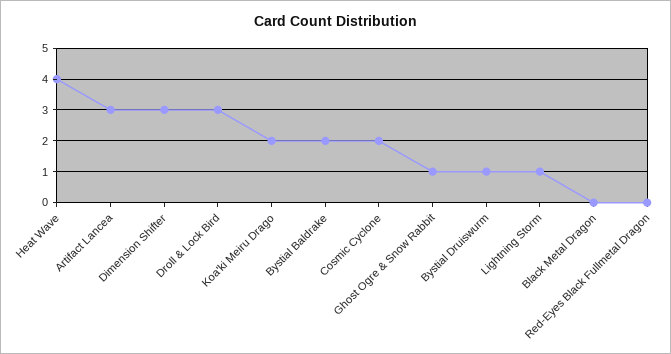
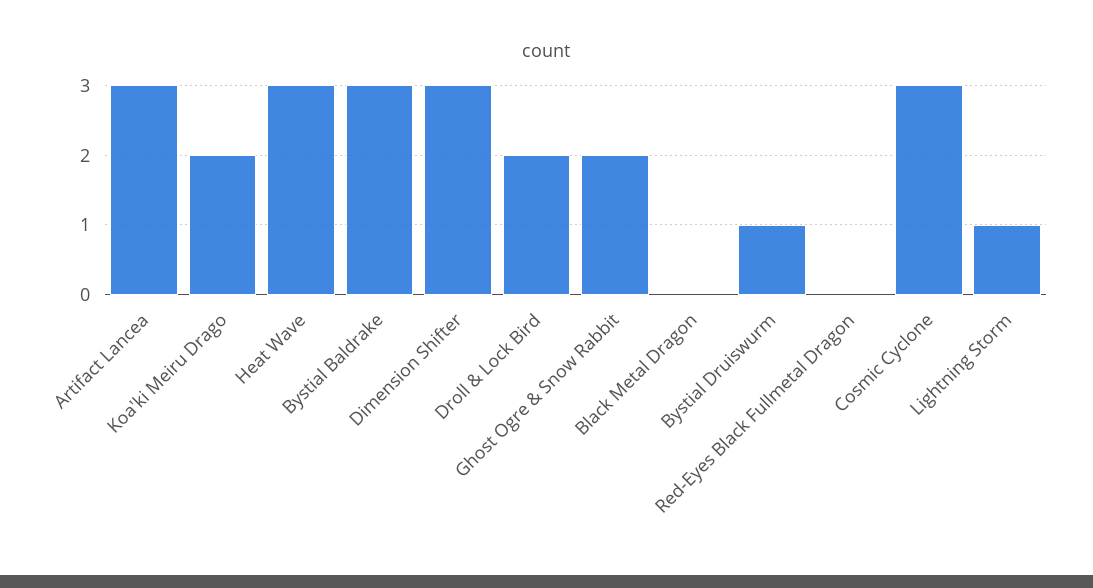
  {
-   "Heat Wave": 4,
+   "Heat Wave": 3,
    "Artifact Lancea": 3,
    "Dimension Shifter": 3,
-   "Droll & Lock Bird": 3,
+   "Droll & Lock Bird": 2,
    "Koa'ki Meiru Drago": 2,
-   "Bystial Baldrake": 2,
+   "Bystial Baldrake": 3,
-   "Cosmic Cyclone": 2,
+   "Cosmic Cyclone": 3,
-   "Ghost Ogre & Snow Rabbit": 1,
+   "Ghost Ogre & Snow Rabbit": 2,
    "Bystial Druiswurm": 1,
    "Lightning Storm": 1,
    "Black Metal Dragon": 0,
    "Red-Eyes Black Fullmetal Dragon": 0
  }

